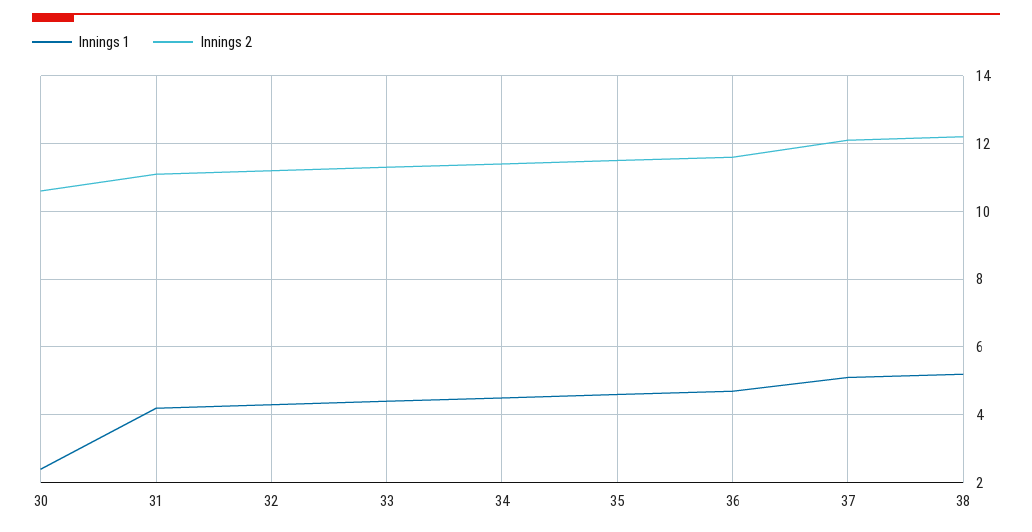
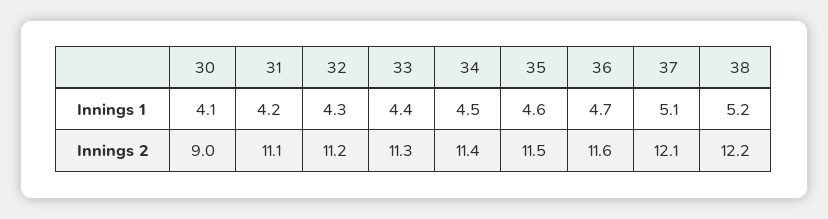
  {
    "Innings 1": {
-     "30": 2.5,
+     "30": 4.1,
      "31": 4.2,
      "32": 4.3,
      "33": 4.4,
      "34": 4.5,
      "35": 4.6,
      "36": 4.7,
      "37": 5.1,
      "38": 5.2
    },
    "Innings 2": {
-     "30": 10.5,
+     "30": 9,
      "31": 11.1,
      "32": 11.2,
      "33": 11.3,
      "34": 11.4,
      "35": 11.5,
      "36": 11.6,
      "37": 12.1,
      "38": 12.2
    }
  }

